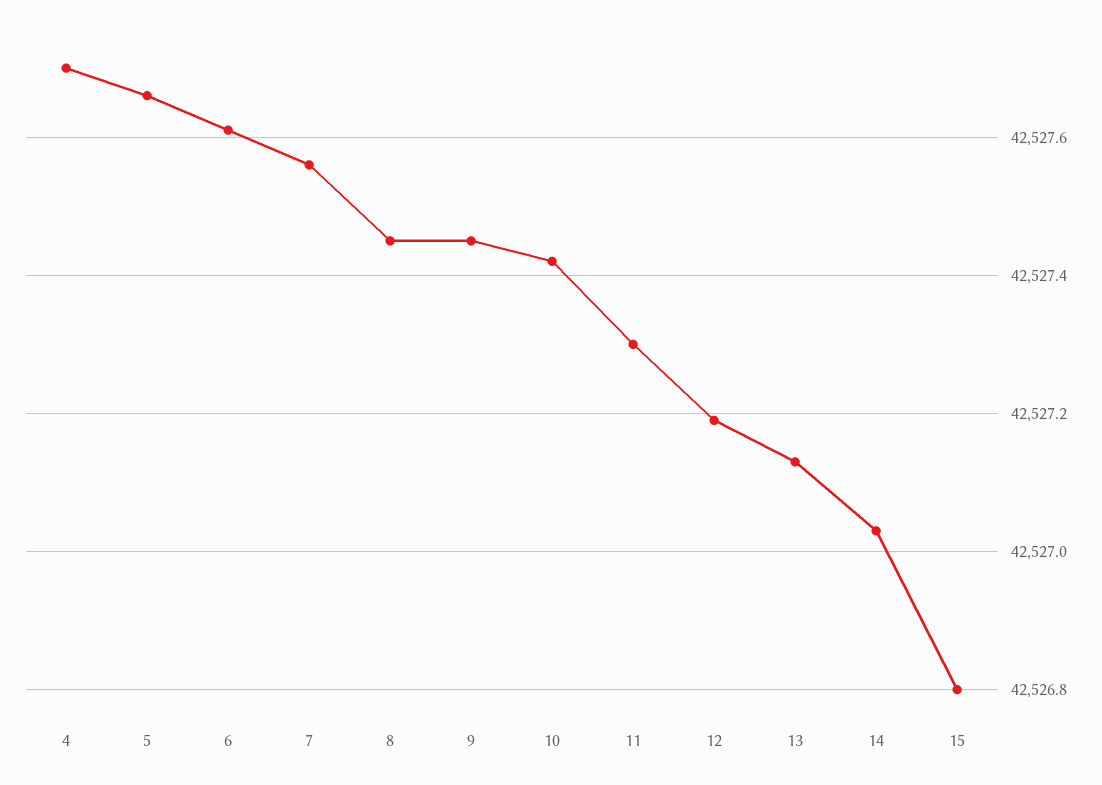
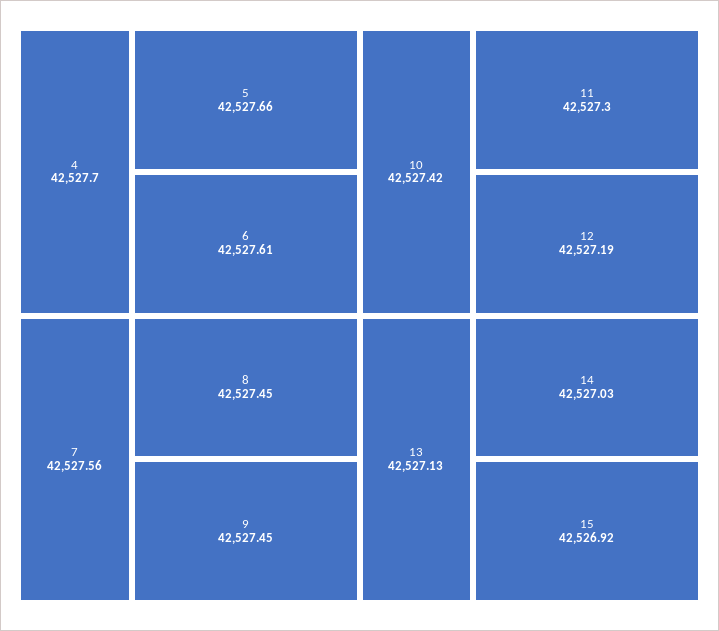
  {
    "4": 42527.7,
    "5": 42527.66,
    "6": 42527.61,
    "7": 42527.56,
    "8": 42527.45,
    "9": 42527.45,
    "10": 42527.42,
    "11": 42527.3,
    "12": 42527.19,
    "13": 42527.13,
    "14": 42527.03,
-   "15": 42526.8
+   "15": 42526.92
  }

